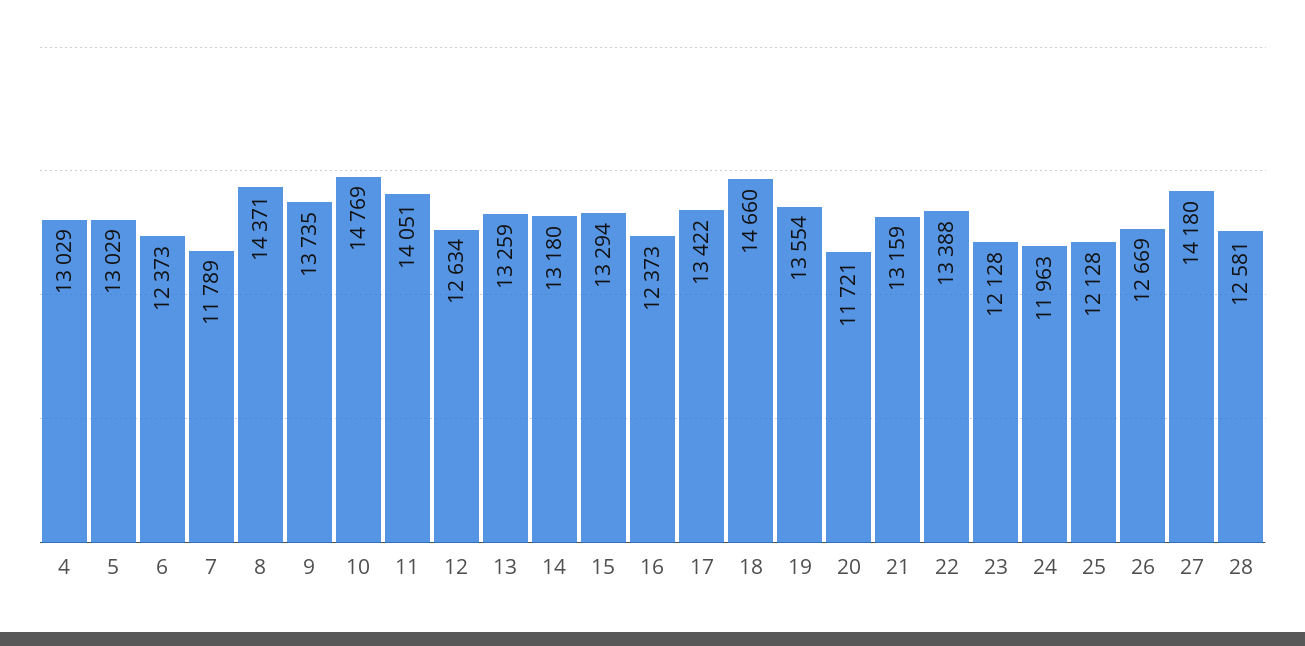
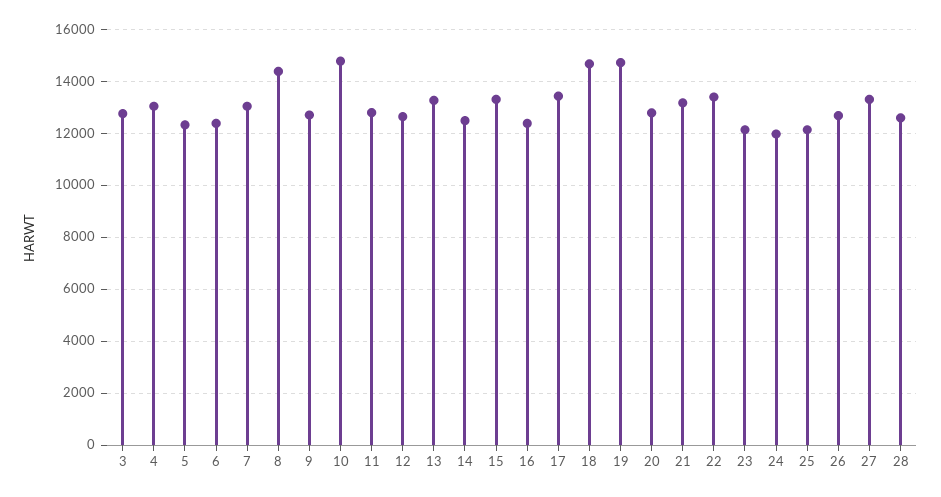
  {
    "4": 13029,
-   "5": 13029,
+   "5": 12250,
    "6": 12373,
-   "7": 11789,
+   "7": 13000,
    "8": 14371,
-   "9": 13735,
+   "9": 12750,
    "10": 14769,
-   "11": 14051,
+   "11": 12750,
    "12": 12634,
    "13": 13259,
-   "14": 13180,
+   "14": 12500,
    "15": 13294,
    "16": 12373,
    "17": 13422,
    "18": 14660,
-   "19": 13554,
+   "19": 14750,
-   "20": 11721,
+   "20": 12750,
    "21": 13159,
    "22": 13388,
    "23": 12128,
    "24": 11963,
    "25": 12128,
    "26": 12669,
-   "27": 14180,
+   "27": 13250,
-   "28": 12581
+   "28": 12581,
+   "3": 12750
  }

